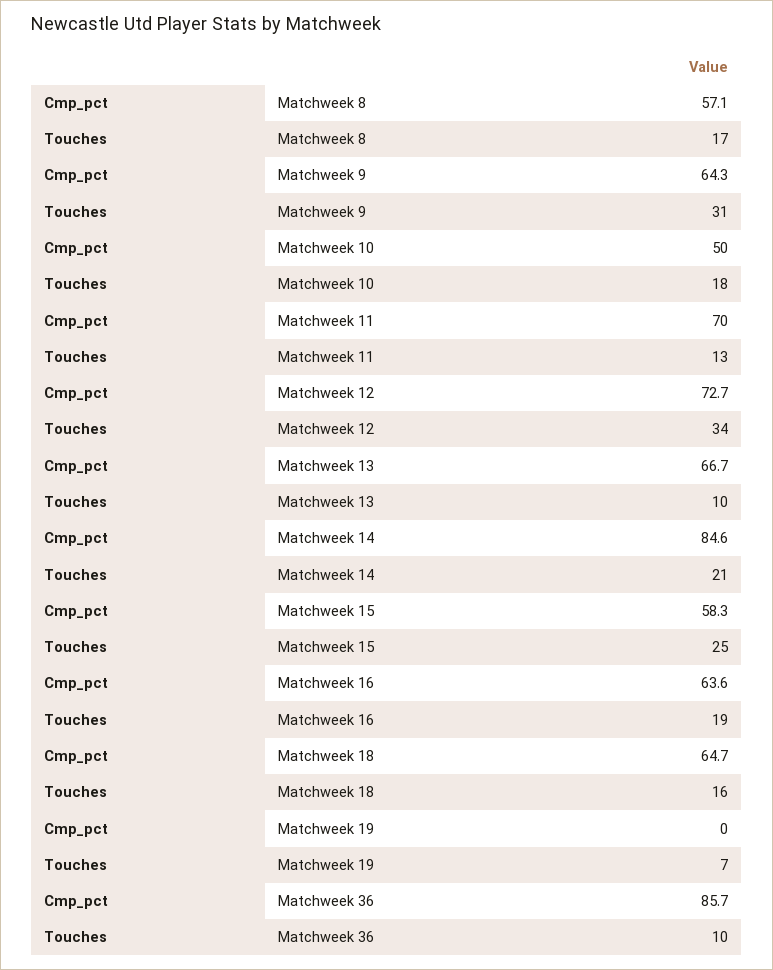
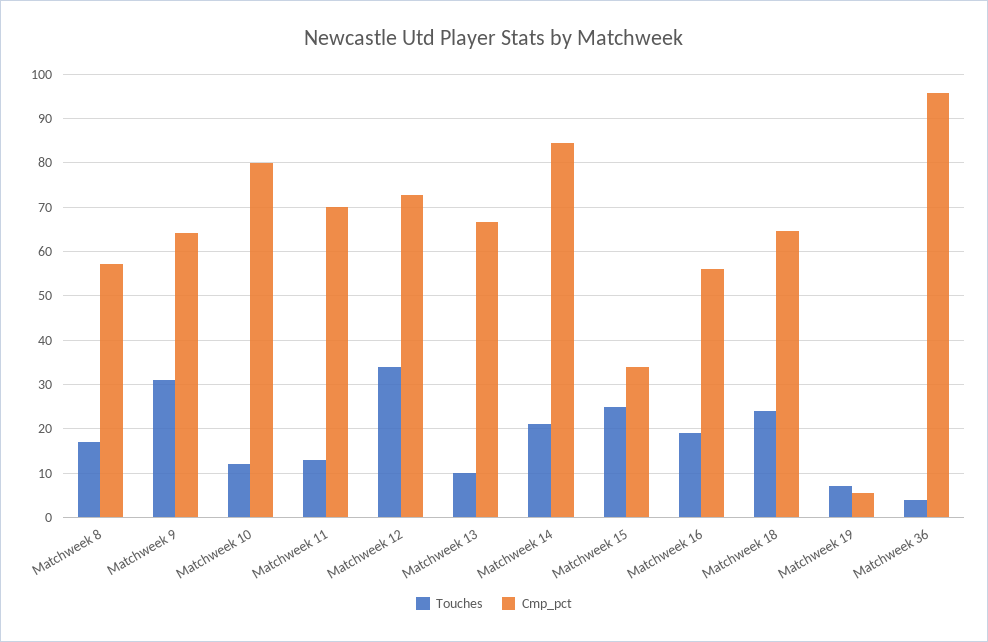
  {
    "Cmp_pct": {
      "Matchweek 8": 57.1,
      "Matchweek 9": 64.3,
-     "Matchweek 10": 50,
+     "Matchweek 10": 80,
      "Matchweek 11": 70,
      "Matchweek 12": 72.7,
      "Matchweek 13": 66.7,
      "Matchweek 14": 84.6,
-     "Matchweek 15": 58.3,
+     "Matchweek 15": 34,
-     "Matchweek 16": 63.6,
+     "Matchweek 16": 56,
      "Matchweek 18": 64.7,
-     "Matchweek 19": 0,
+     "Matchweek 19": 6,
-     "Matchweek 36": 85.7
+     "Matchweek 36": 96
    },
    "Touches": {
      "Matchweek 8": 17,
      "Matchweek 9": 31,
-     "Matchweek 10": 18,
+     "Matchweek 10": 12,
      "Matchweek 11": 13,
      "Matchweek 12": 34,
      "Matchweek 13": 10,
      "Matchweek 14": 21,
      "Matchweek 15": 25,
      "Matchweek 16": 19,
-     "Matchweek 18": 16,
+     "Matchweek 18": 24,
      "Matchweek 19": 7,
-     "Matchweek 36": 10
+     "Matchweek 36": 4
    }
  }

